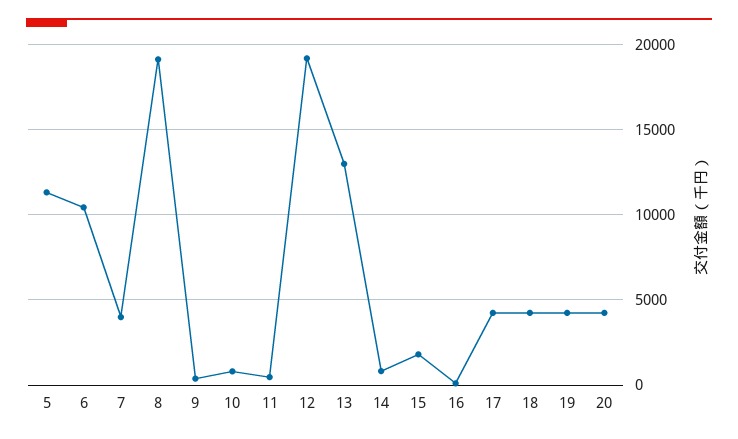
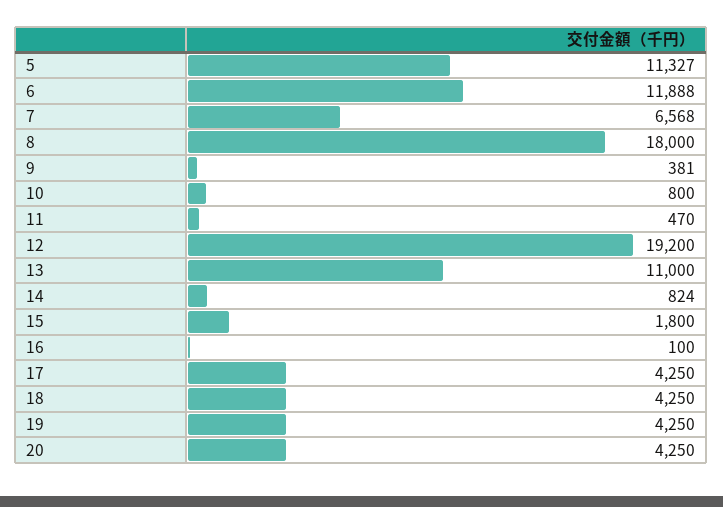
  {
    "5": 11327,
-   "6": 10500,
+   "6": 11888,
-   "7": 4000,
+   "7": 6568,
-   "8": 19000,
+   "8": 18000,
    "9": 381,
    "10": 800,
    "11": 470,
    "12": 19200,
-   "13": 13000,
+   "13": 11000,
    "14": 824,
    "15": 1800,
    "16": 100,
    "17": 4250,
    "18": 4250,
    "19": 4250,
    "20": 4250
  }

